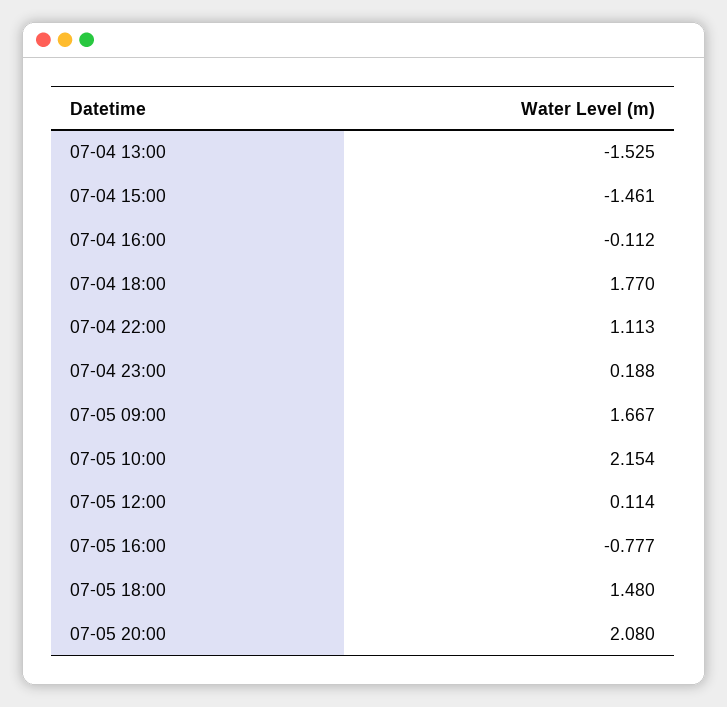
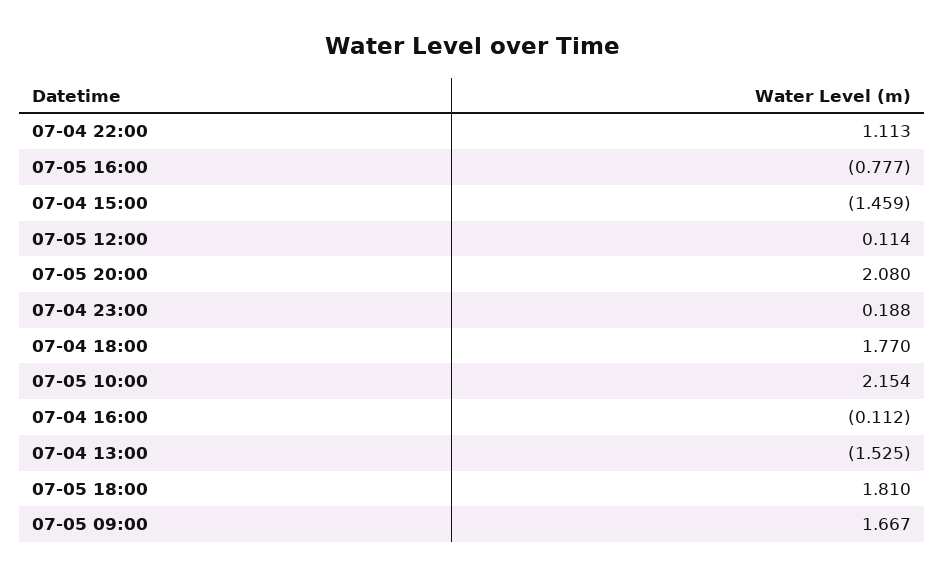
  {
    "07-04 13:00": -1.525,
-   "07-04 15:00": -1.461,
+   "07-04 15:00": -1.459,
    "07-04 16:00": -0.112,
    "07-04 18:00": 1.77,
    "07-04 22:00": 1.113,
    "07-04 23:00": 0.188,
    "07-05 09:00": 1.667,
    "07-05 10:00": 2.154,
    "07-05 12:00": 0.114,
    "07-05 16:00": -0.777,
-   "07-05 18:00": 1.48,
+   "07-05 18:00": 1.81,
    "07-05 20:00": 2.08
  }

